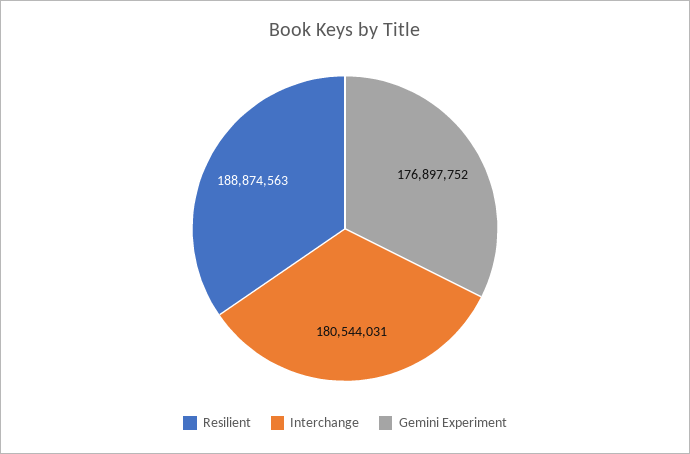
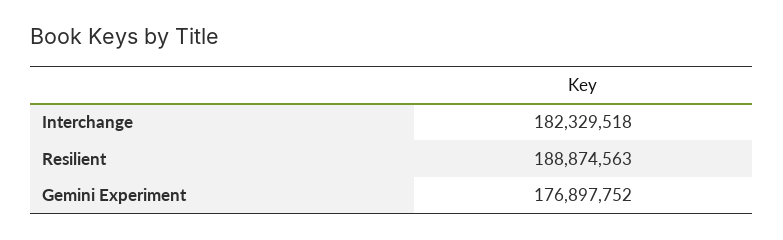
  {
    "Resilient": 188874563,
-   "Interchange": 180544031,
+   "Interchange": 182329518,
    "Gemini Experiment": 176897752
  }

